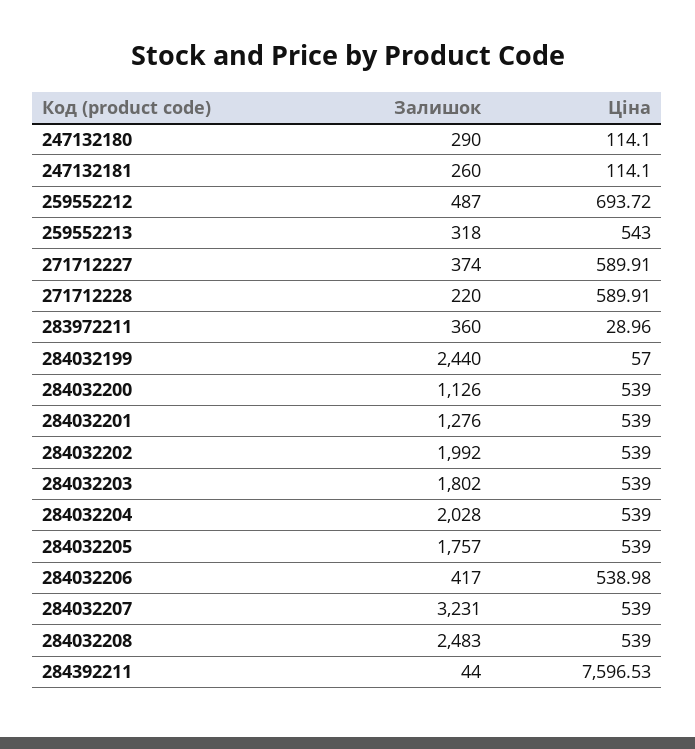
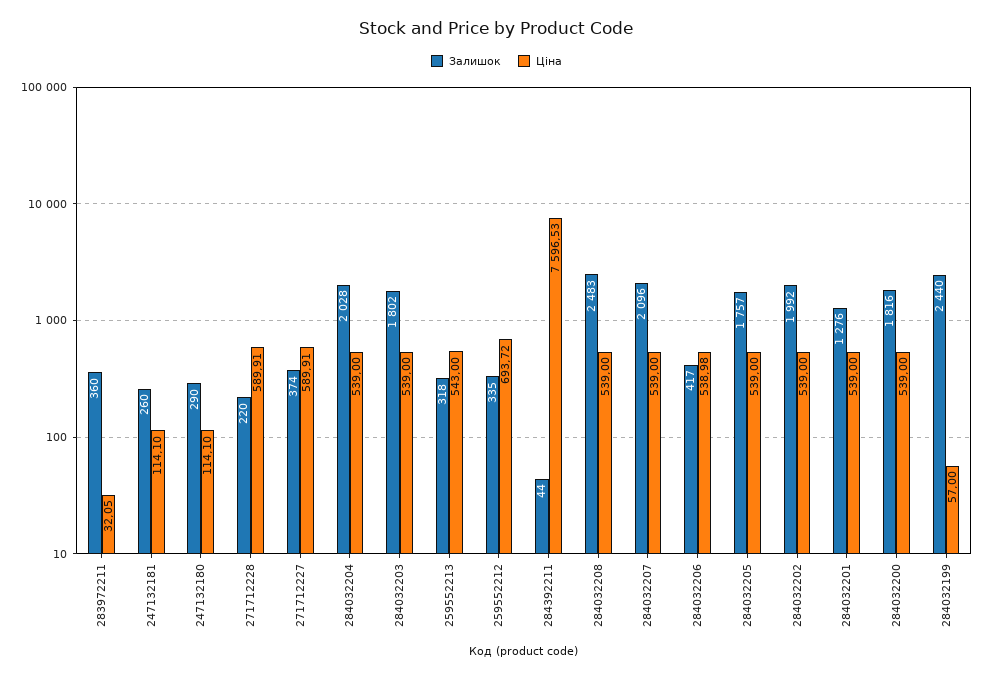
  {
    "Залишок": {
      "247132180": 290,
      "247132181": 260,
-     "259552212": 487,
+     "259552212": 335,
      "259552213": 318,
      "271712227": 374,
      "271712228": 220,
      "283972211": 360,
      "284032199": 2440,
-     "284032200": 1126,
+     "284032200": 1816,
      "284032201": 1276,
      "284032202": 1992,
      "284032203": 1802,
      "284032204": 2028,
      "284032205": 1757,
      "284032206": 417,
-     "284032207": 3231,
+     "284032207": 2096,
      "284032208": 2483,
      "284392211": 44
    },
    "Ціна": {
      "247132180": 114.1,
      "247132181": 114.1,
      "259552212": 693.72,
      "259552213": 543,
      "271712227": 589.91,
      "271712228": 589.91,
-     "283972211": 28.96,
+     "283972211": 32.05,
      "284032199": 57,
      "284032200": 539,
      "284032201": 539,
      "284032202": 539,
      "284032203": 539,
      "284032204": 539,
      "284032205": 539,
      "284032206": 538.98,
      "284032207": 539,
      "284032208": 539,
      "284392211": 7596.53
    }
  }

